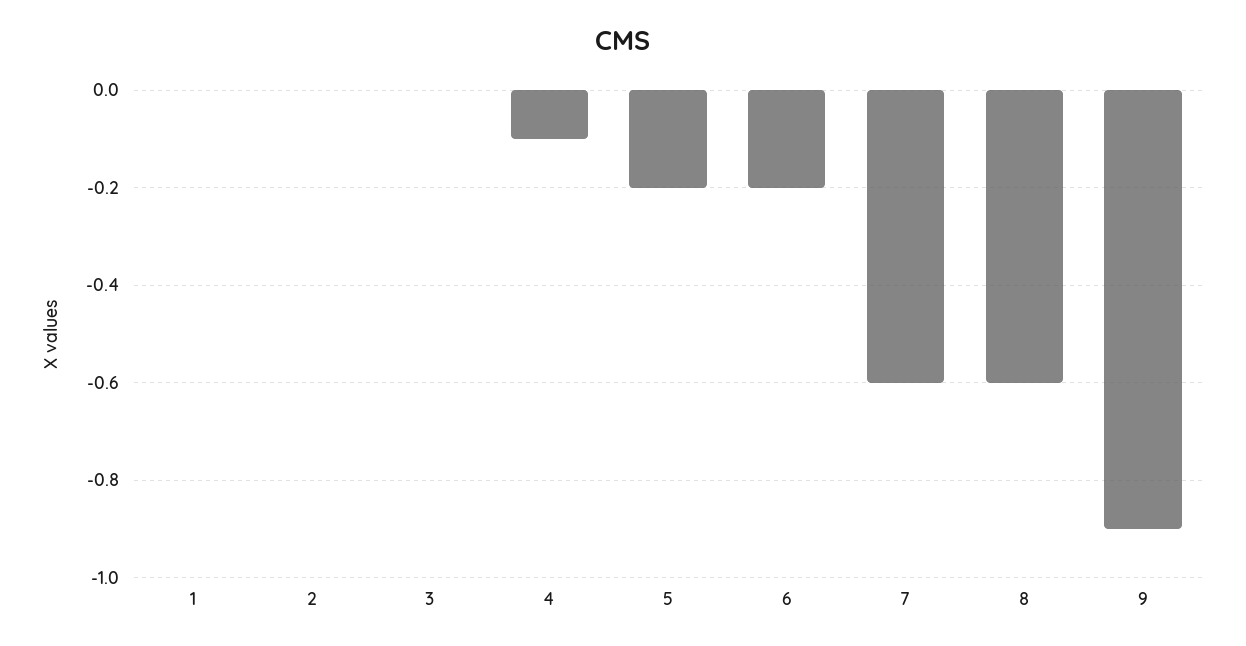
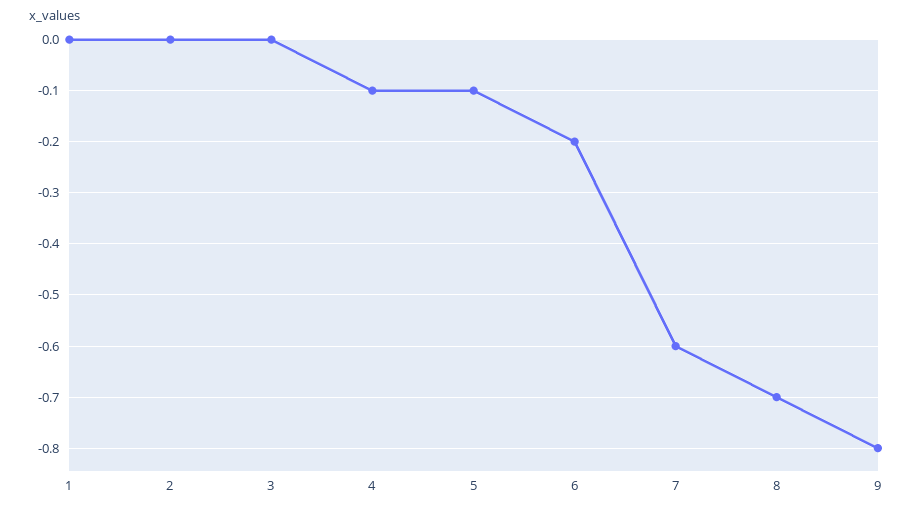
  {
    "1": 0,
    "2": 0,
    "3": 0,
    "4": -0.1,
-   "5": -0.2,
+   "5": -0.1,
    "6": -0.2,
    "7": -0.6,
-   "8": -0.6,
+   "8": -0.7,
-   "9": -0.9
+   "9": -0.8
  }

